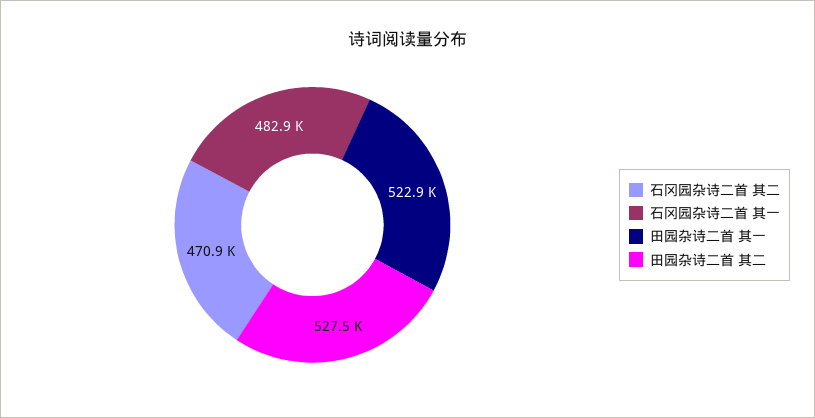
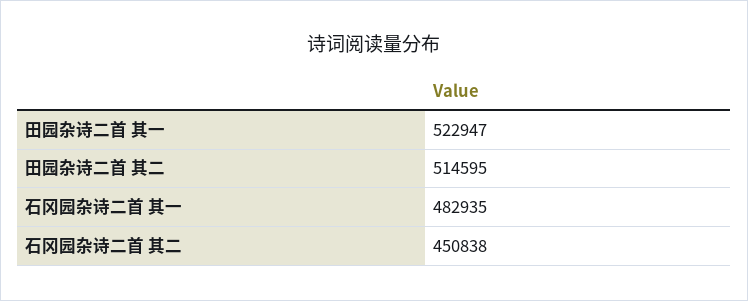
  {
-   "石冈园杂诗二首 其二": 470900,
+   "石冈园杂诗二首 其二": 450838,
    "石冈园杂诗二首 其一": 482935,
    "田园杂诗二首 其一": 522947,
-   "田园杂诗二首 其二": 527500
+   "田园杂诗二首 其二": 514595
  }

